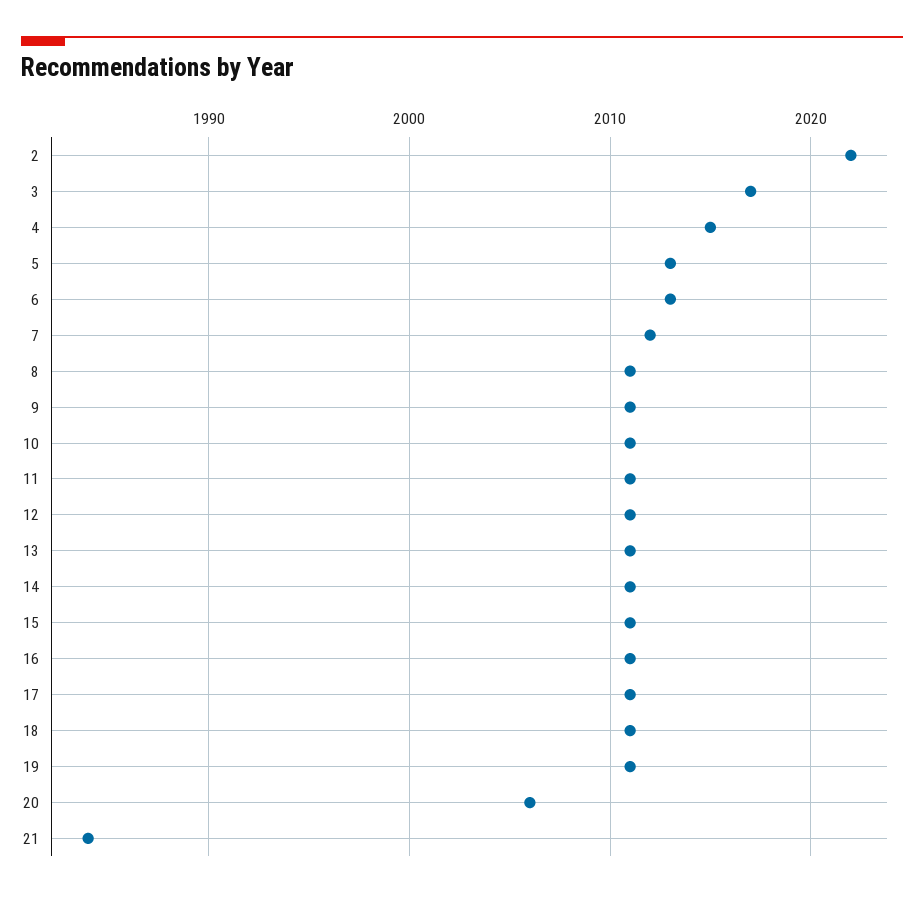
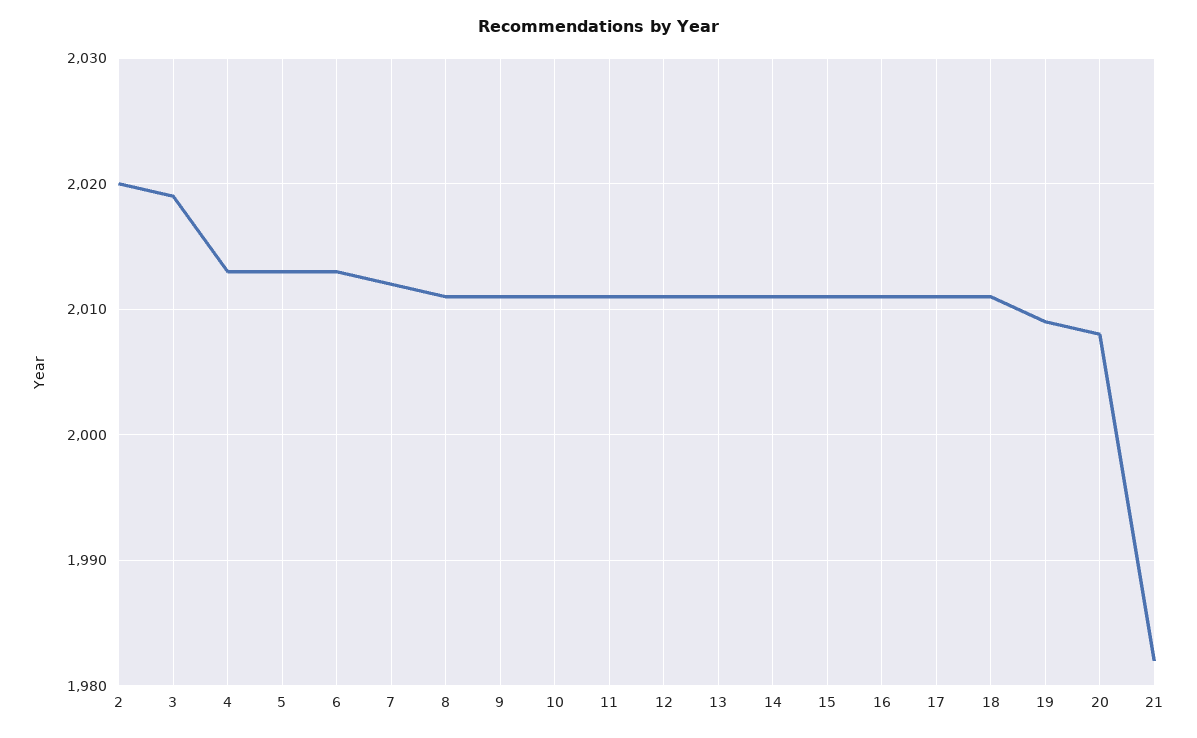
  {
-   "2": 2022,
+   "2": 2020,
-   "3": 2017,
+   "3": 2019,
-   "4": 2015,
+   "4": 2013,
    "5": 2013,
    "6": 2013,
    "7": 2012,
    "8": 2011,
    "9": 2011,
    "10": 2011,
    "11": 2011,
    "12": 2011,
    "13": 2011,
    "14": 2011,
    "15": 2011,
    "16": 2011,
    "17": 2011,
    "18": 2011,
-   "19": 2011,
+   "19": 2009,
-   "20": 2006,
+   "20": 2008,
-   "21": 1984
+   "21": 1982
  }

